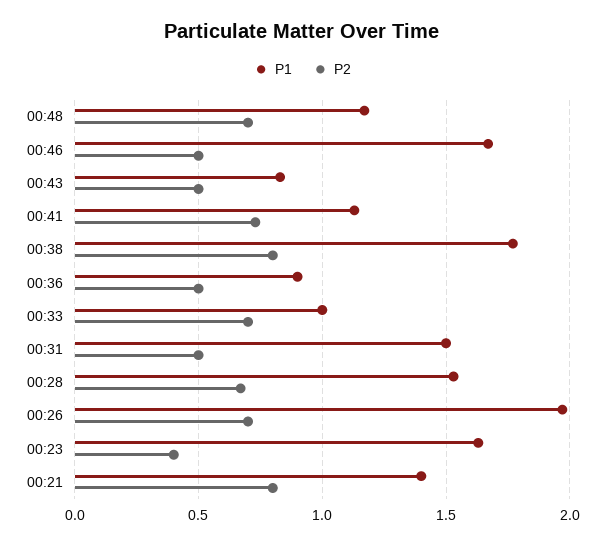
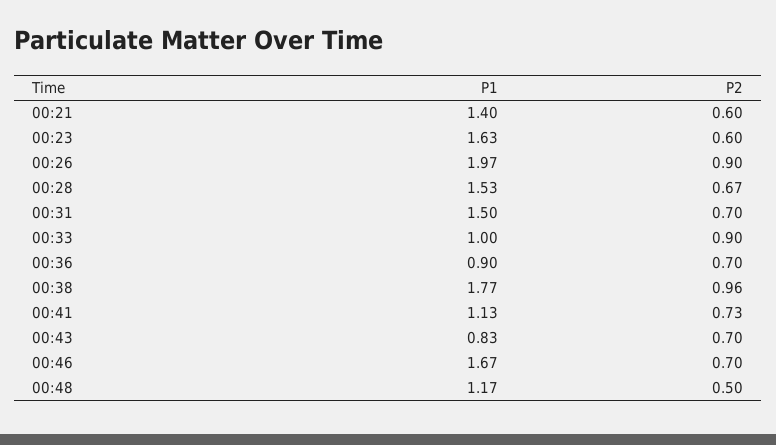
  {
    "P1": {
      "00:48": 1.17,
      "00:46": 1.67,
      "00:43": 0.83,
      "00:41": 1.13,
      "00:38": 1.77,
      "00:36": 0.9,
      "00:33": 1,
      "00:31": 1.5,
      "00:28": 1.53,
      "00:26": 1.97,
      "00:23": 1.63,
      "00:21": 1.4
    },
    "P2": {
-     "00:48": 0.7,
+     "00:48": 0.5,
-     "00:46": 0.5,
+     "00:46": 0.7,
-     "00:43": 0.5,
+     "00:43": 0.7,
      "00:41": 0.73,
-     "00:38": 0.8,
+     "00:38": 0.96,
-     "00:36": 0.5,
+     "00:36": 0.7,
-     "00:33": 0.7,
+     "00:33": 0.9,
-     "00:31": 0.5,
+     "00:31": 0.7,
      "00:28": 0.67,
-     "00:26": 0.7,
+     "00:26": 0.9,
-     "00:23": 0.4,
+     "00:23": 0.6,
-     "00:21": 0.8
+     "00:21": 0.6
    }
  }

